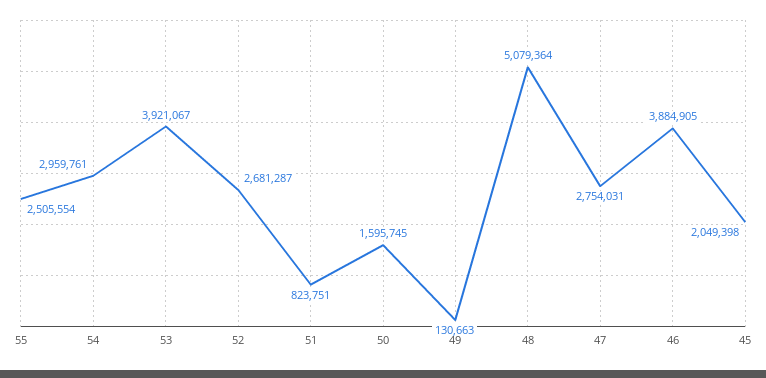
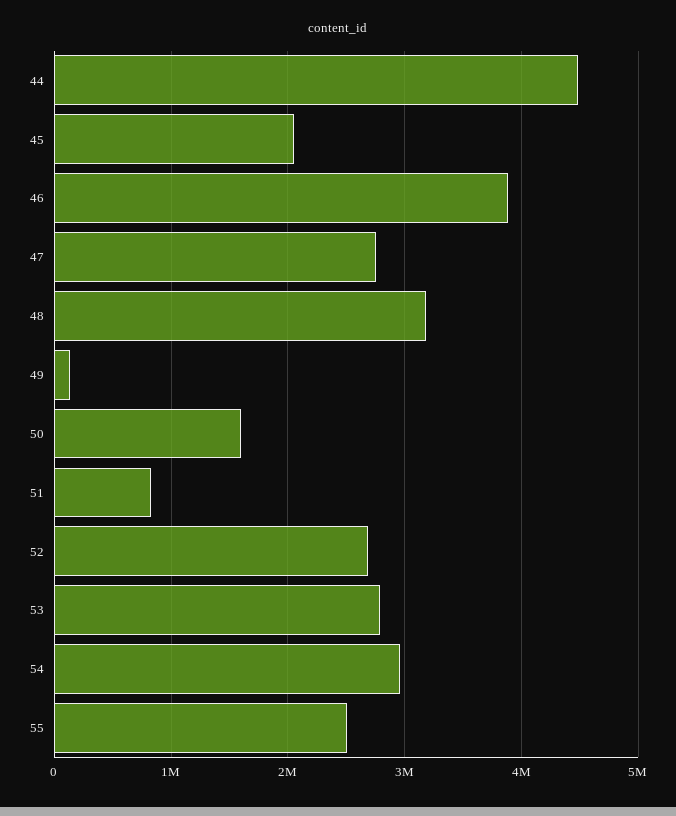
  {
    "55": 2505554,
    "54": 2959761,
-   "53": 3921067,
+   "53": 2800000,
    "52": 2681287,
    "51": 823751,
    "50": 1595745,
    "49": 130663,
-   "48": 5079364,
+   "48": 3200000,
    "47": 2754031,
    "46": 3884905,
-   "45": 2049398
+   "45": 2049398,
+   "44": 4500000
  }

